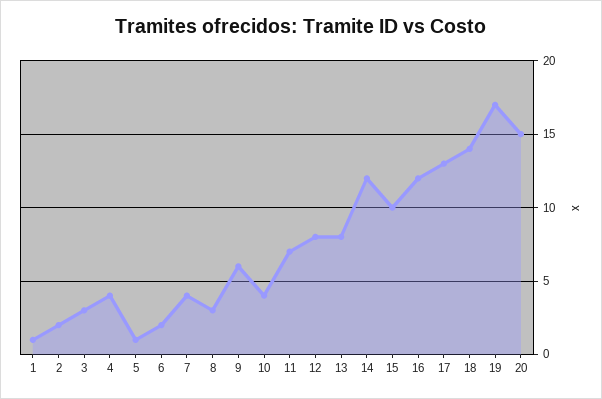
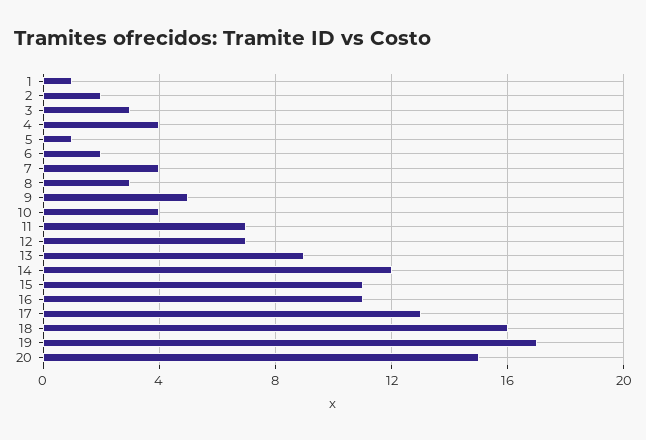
  {
    "1": 1,
    "2": 2,
    "3": 3,
    "4": 4,
    "5": 1,
    "6": 2,
    "7": 4,
    "8": 3,
-   "9": 6,
+   "9": 5,
    "10": 4,
    "11": 7,
-   "12": 8,
+   "12": 7,
-   "13": 8,
+   "13": 9,
    "14": 12,
-   "15": 10,
+   "15": 11,
-   "16": 12,
+   "16": 11,
    "17": 13,
-   "18": 14,
+   "18": 16,
    "19": 17,
    "20": 15
  }

